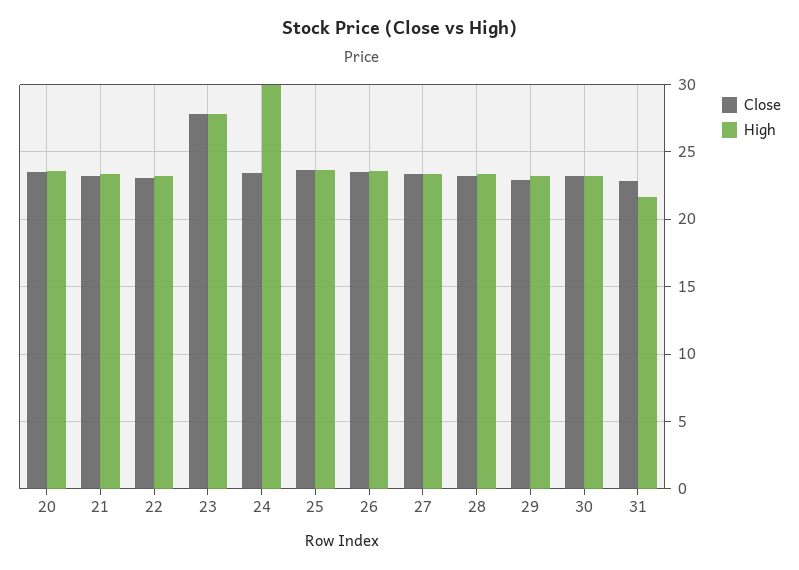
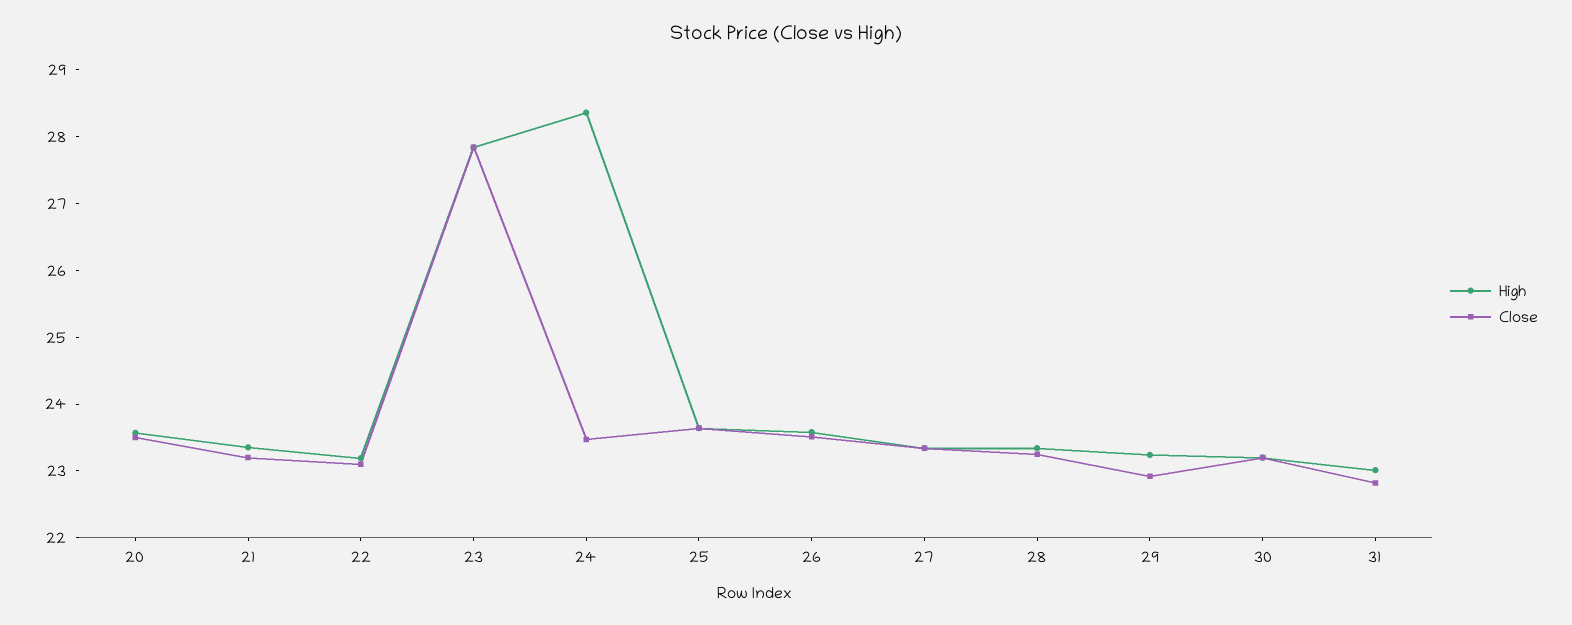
  {
    "Close": {
      "20": 23.6,
      "21": 23.2,
      "22": 23.2,
      "23": 27.8,
      "24": 23.4,
      "25": 23.6,
      "26": 23.6,
      "27": 23.4,
      "28": 23.2,
      "29": 23,
      "30": 23.2,
      "31": 22.8
    },
    "High": {
      "20": 23.6,
      "21": 23.4,
      "22": 23.2,
      "23": 27.8,
-     "24": 30,
+     "24": 28.4,
      "25": 23.6,
      "26": 23.6,
      "27": 23.4,
      "28": 23.4,
      "29": 23.2,
      "30": 23.2,
-     "31": 21.5
+     "31": 23
    }
  }

